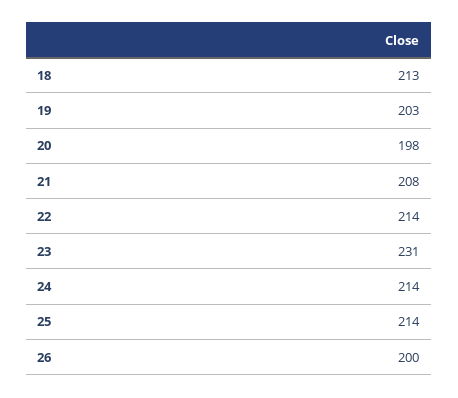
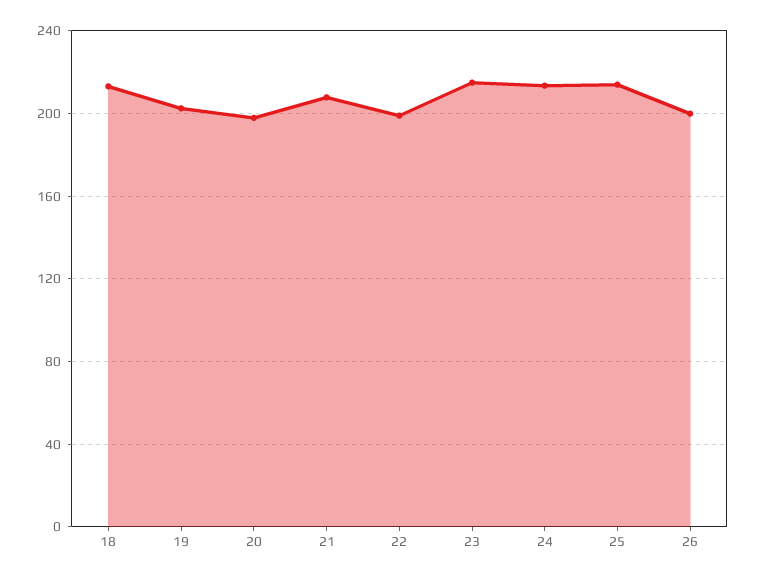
  {
    "18": 213,
    "19": 203,
    "20": 198,
    "21": 208,
-   "22": 214,
+   "22": 200,
-   "23": 231,
+   "23": 215,
    "24": 214,
    "25": 214,
    "26": 200
  }

